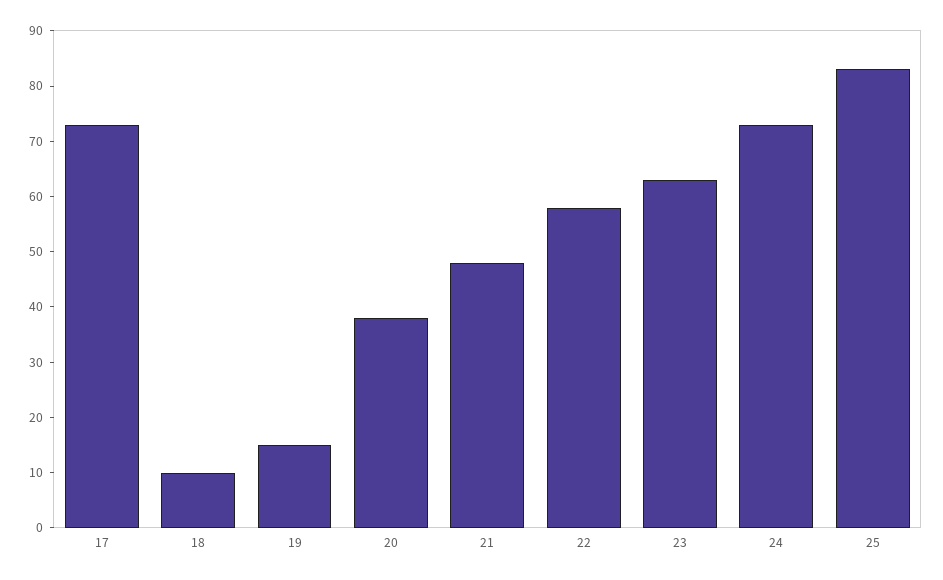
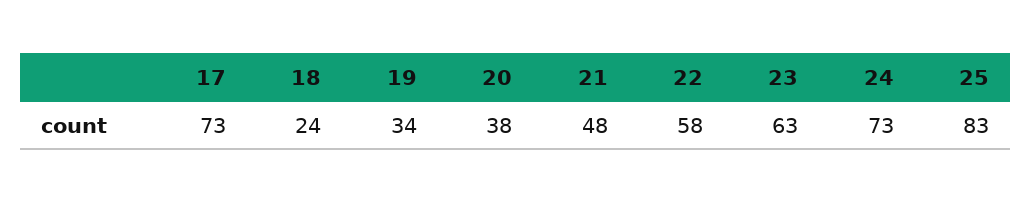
  {
    "17": 73,
-   "18": 10,
+   "18": 24,
-   "19": 15,
+   "19": 34,
    "20": 38,
    "21": 48,
    "22": 58,
    "23": 63,
    "24": 73,
    "25": 83
  }

